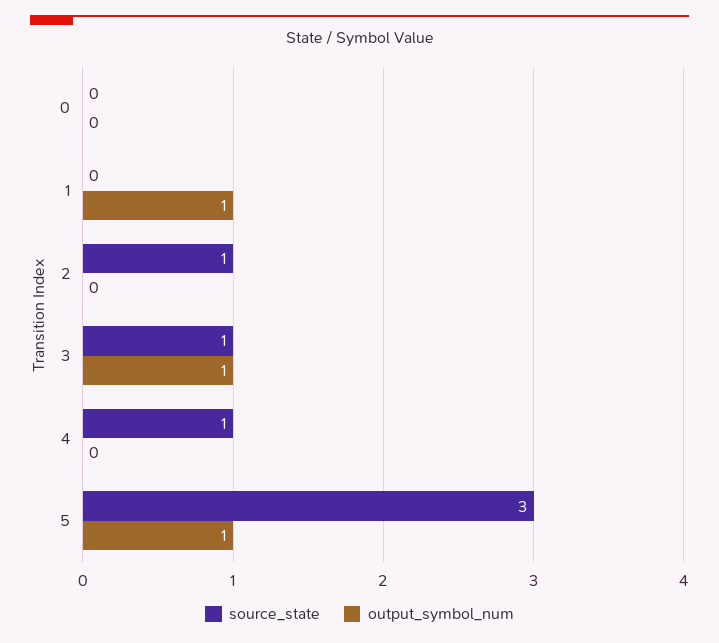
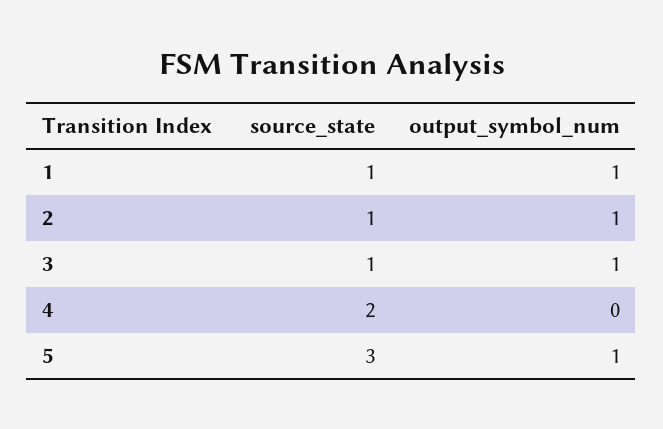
  {
    "source_state": {
-     "0": 0,
-     "1": 0,
+     "1": 1,
      "2": 1,
      "3": 1,
-     "4": 1,
+     "4": 2,
      "5": 3
    },
    "output_symbol_num": {
-     "0": 0,
      "1": 1,
-     "2": 0,
+     "2": 1,
      "3": 1,
      "4": 0,
      "5": 1
    }
  }

